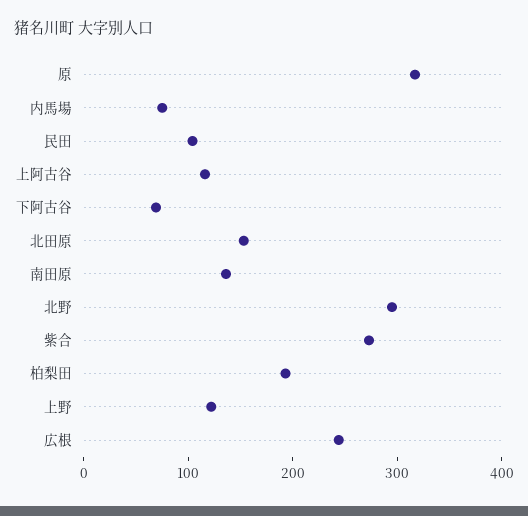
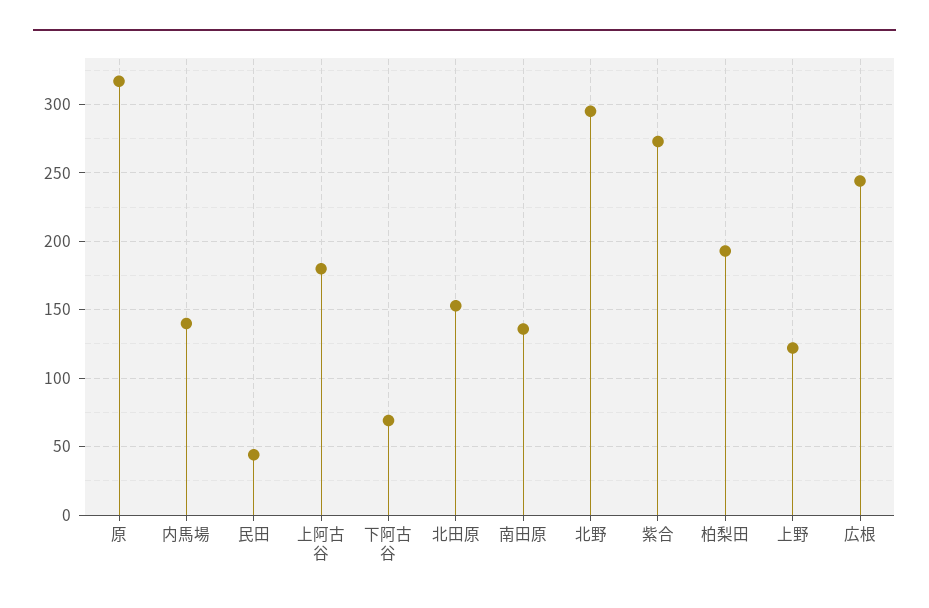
  {
    "原": 315,
-   "内馬場": 80,
+   "内馬場": 140,
-   "民田": 100,
+   "民田": 45,
-   "上阿古谷": 120,
+   "上阿古谷": 180,
    "下阿古谷": 70,
    "北田原": 155,
    "南田原": 135,
    "北野": 295,
    "紫合": 275,
    "柏梨田": 195,
    "上野": 120,
    "広根": 245
  }

